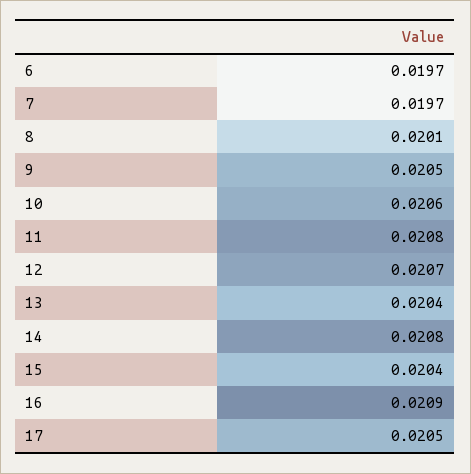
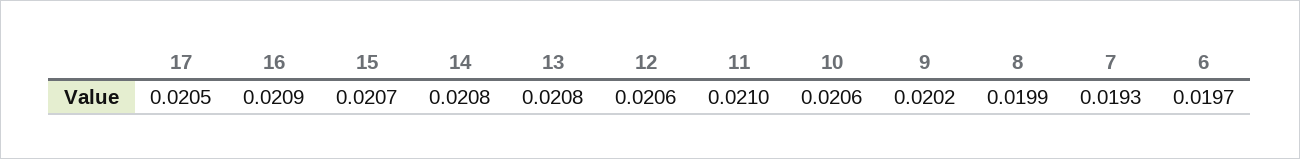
  {
    "6": 0.0197,
-   "7": 0.0197,
+   "7": 0.0193,
-   "8": 0.0201,
+   "8": 0.0199,
-   "9": 0.0205,
+   "9": 0.0202,
    "10": 0.0206,
-   "11": 0.0208,
+   "11": 0.021,
-   "12": 0.0207,
+   "12": 0.0206,
-   "13": 0.0204,
+   "13": 0.0208,
    "14": 0.0208,
-   "15": 0.0204,
+   "15": 0.0207,
    "16": 0.0209,
    "17": 0.0205
  }

